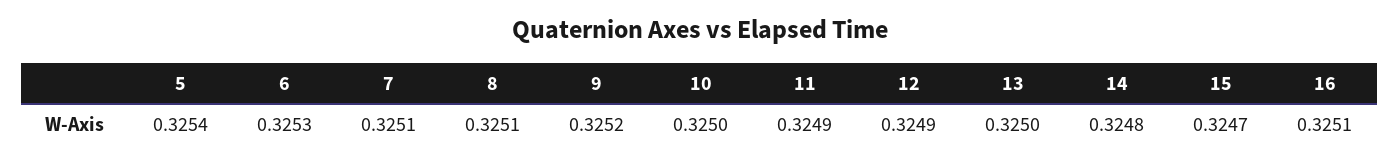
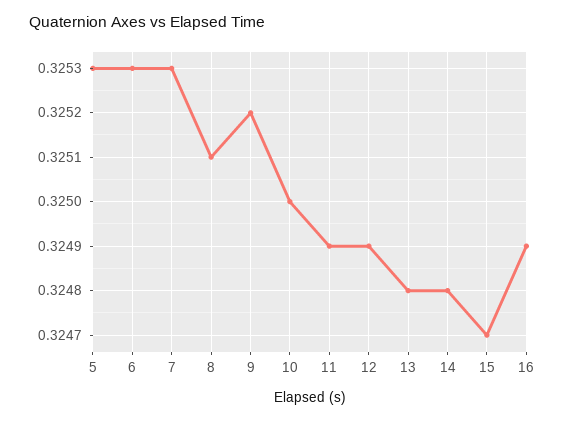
  {
-   "5": 0.3254,
+   "5": 0.3253,
    "6": 0.3253,
-   "7": 0.3251,
+   "7": 0.3253,
    "8": 0.3251,
    "9": 0.3252,
    "10": 0.325,
    "11": 0.3249,
    "12": 0.3249,
-   "13": 0.325,
+   "13": 0.3248,
    "14": 0.3248,
    "15": 0.3247,
-   "16": 0.3251
+   "16": 0.3249
  }

